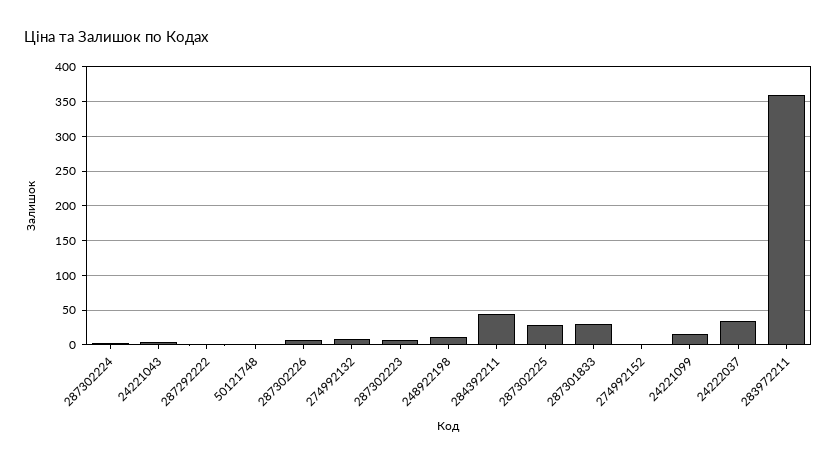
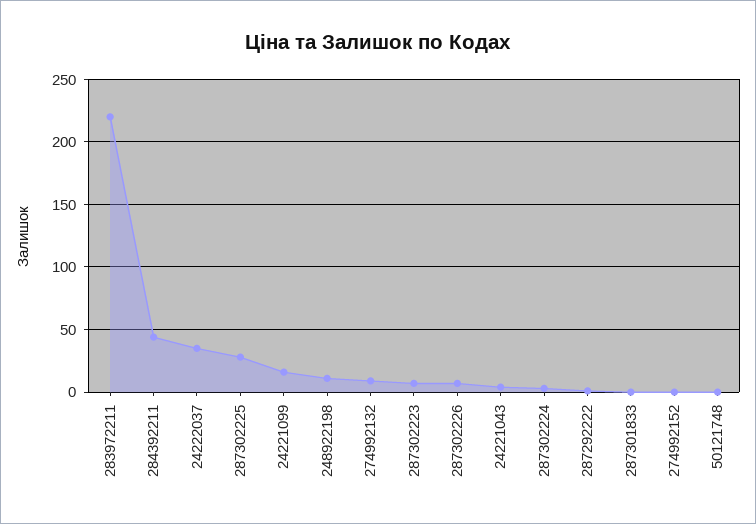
  {
    "287302224": 5,
    "24221043": 5,
    "287292222": 0,
    "50121748": 0,
    "287302226": 5,
    "274992132": 10,
    "287302223": 5,
    "248922198": 10,
    "284392211": 45,
    "287302225": 30,
-   "287301833": 30,
+   "287301833": 0,
    "274992152": 0,
    "24221099": 15,
    "24222037": 35,
-   "283972211": 360
+   "283972211": 220
  }

